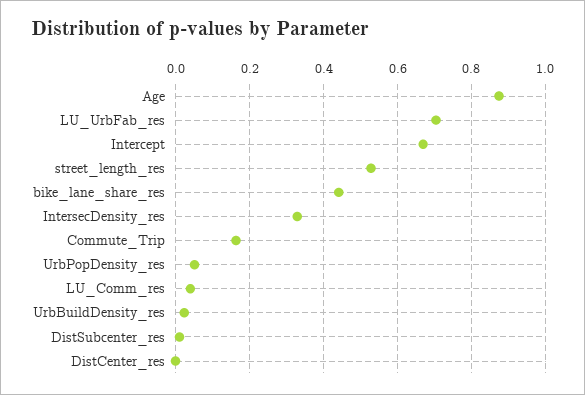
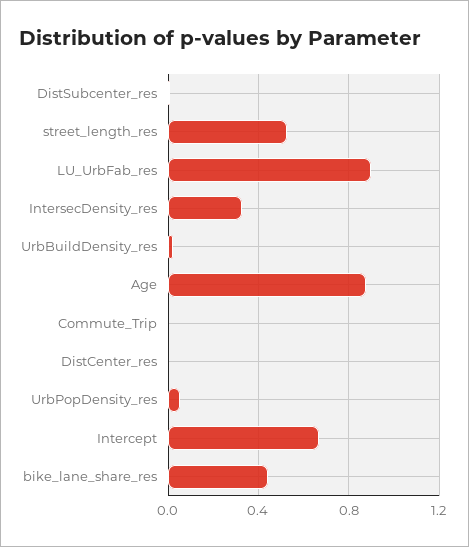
  {
    "Age": 0.88,
-   "LU_UrbFab_res": 0.7,
+   "LU_UrbFab_res": 0.9,
    "Intercept": 0.66,
    "street_length_res": 0.52,
    "bike_lane_share_res": 0.44,
    "IntersecDensity_res": 0.32,
-   "Commute_Trip": 0.16,
+   "Commute_Trip": 0,
    "UrbPopDensity_res": 0.06,
-   "LU_Comm_res": 0.04,
    "UrbBuildDensity_res": 0.02,
    "DistSubcenter_res": 0.02,
    "DistCenter_res": 0
  }

